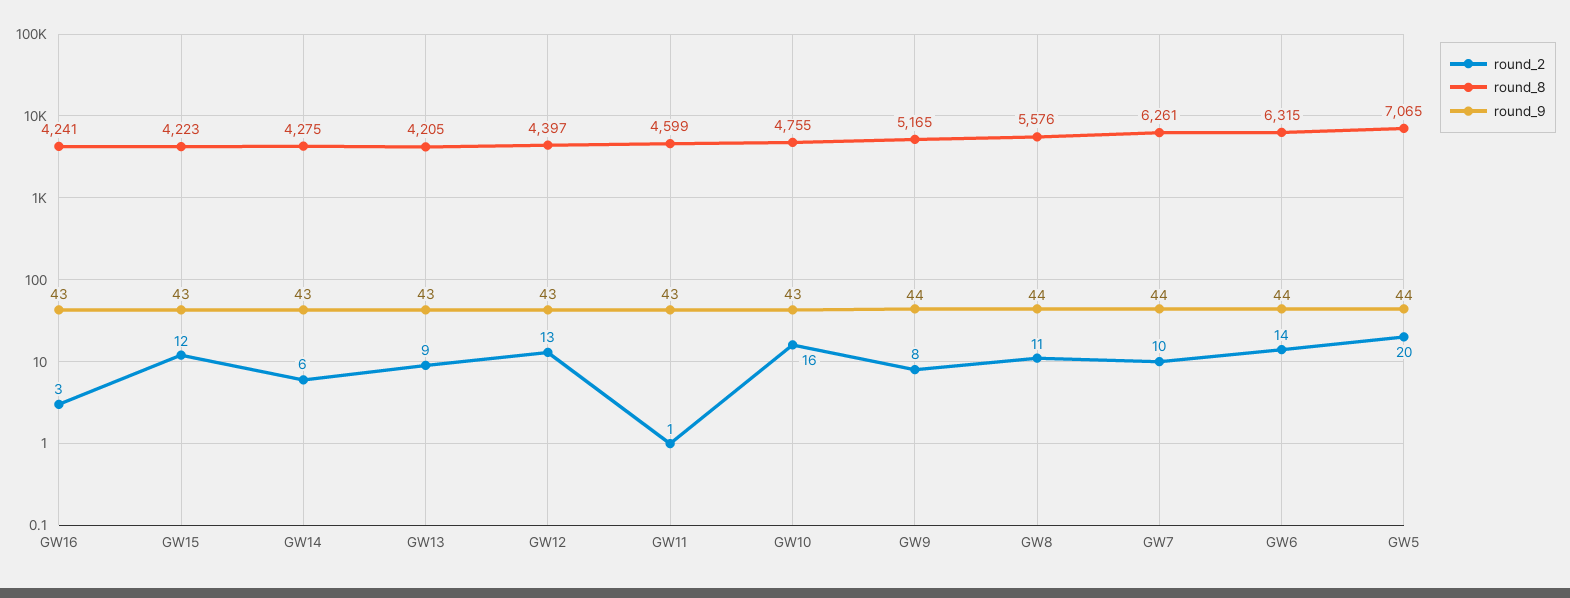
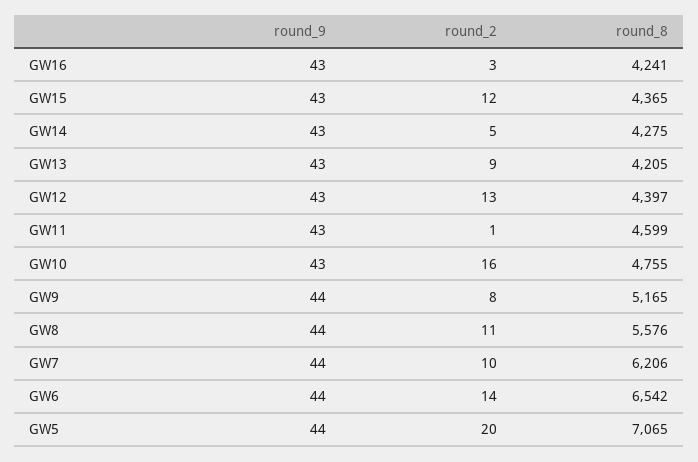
  {
    "round_2": {
      "GW16": 3,
      "GW15": 12,
-     "GW14": 6,
+     "GW14": 5,
      "GW13": 9,
      "GW12": 13,
      "GW11": 1,
      "GW10": 16,
      "GW9": 8,
      "GW8": 11,
      "GW7": 10,
      "GW6": 14,
      "GW5": 20
    },
    "round_8": {
      "GW16": 4241,
-     "GW15": 4223,
+     "GW15": 4365,
      "GW14": 4275,
      "GW13": 4205,
      "GW12": 4397,
      "GW11": 4599,
      "GW10": 4755,
      "GW9": 5165,
      "GW8": 5576,
-     "GW7": 6261,
+     "GW7": 6206,
-     "GW6": 6315,
+     "GW6": 6542,
      "GW5": 7065
    },
    "round_9": {
      "GW16": 43,
      "GW15": 43,
      "GW14": 43,
      "GW13": 43,
      "GW12": 43,
      "GW11": 43,
      "GW10": 43,
      "GW9": 44,
      "GW8": 44,
      "GW7": 44,
      "GW6": 44,
      "GW5": 44
    }
  }

